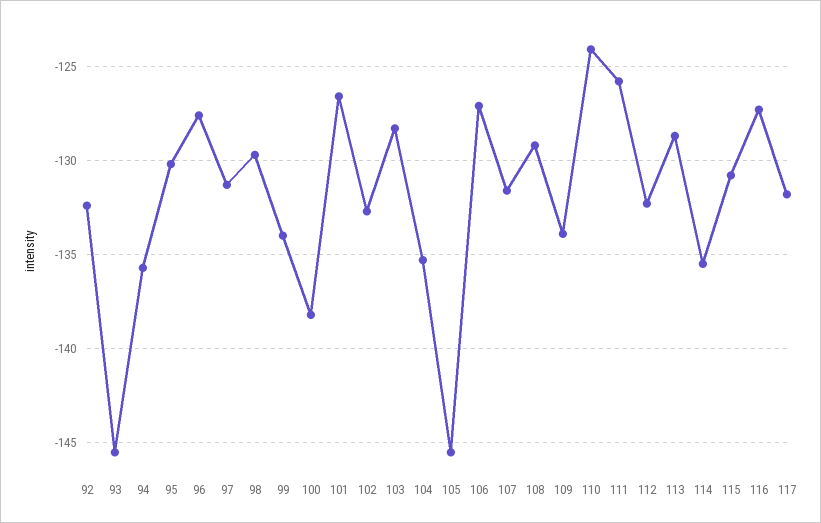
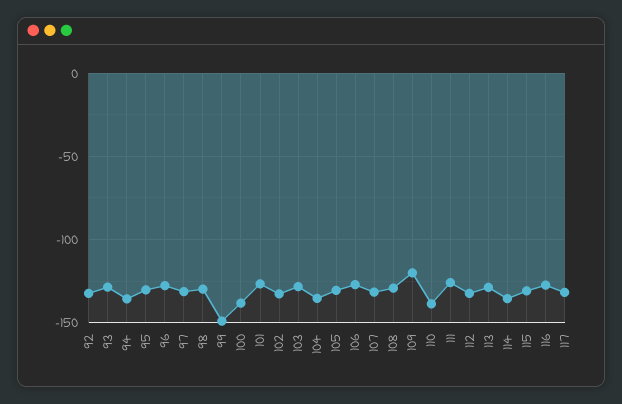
  {
    "92": -132.5,
-   "93": -145.5,
+   "93": -130,
    "94": -135.5,
    "95": -130,
    "96": -127.5,
    "97": -131.5,
    "98": -129.5,
-   "99": -134,
+   "99": -150,
    "100": -138,
    "101": -126.5,
    "102": -132.5,
    "103": -128.5,
    "104": -135.5,
-   "105": -145.5,
+   "105": -130,
    "106": -127,
    "107": -131.5,
    "108": -129,
-   "109": -134,
+   "109": -120,
-   "110": -124,
+   "110": -140,
    "111": -126,
    "112": -132.5,
    "113": -128.5,
    "114": -135.5,
    "115": -131,
    "116": -127.5,
    "117": -132
  }

